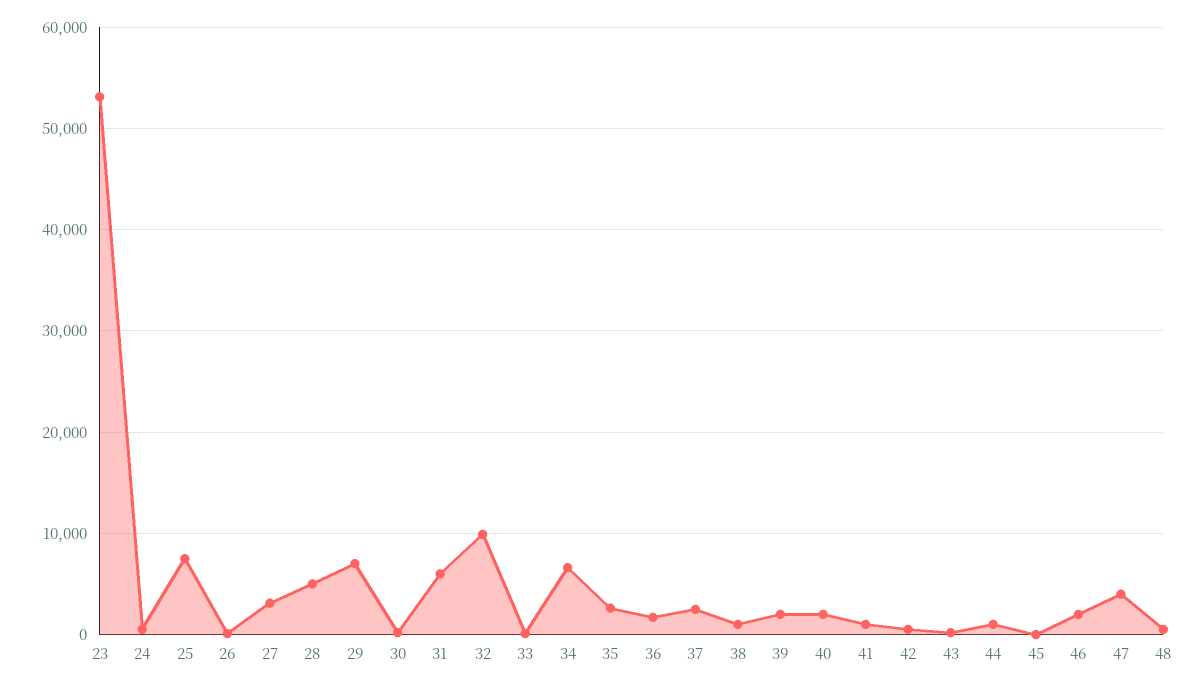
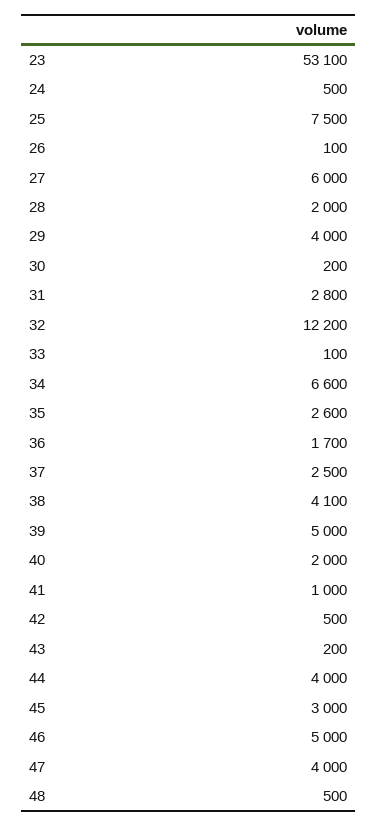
  {
    "23": 53100,
    "24": 500,
    "25": 7500,
    "26": 100,
-   "27": 3000,
+   "27": 6000,
-   "28": 5000,
+   "28": 2000,
-   "29": 7000,
+   "29": 4000,
    "30": 200,
-   "31": 6000,
+   "31": 2800,
-   "32": 10000,
+   "32": 12200,
    "33": 100,
    "34": 6600,
    "35": 2600,
    "36": 1700,
    "37": 2500,
-   "38": 1000,
+   "38": 4100,
-   "39": 2000,
+   "39": 5000,
    "40": 2000,
    "41": 1000,
    "42": 500,
    "43": 200,
-   "44": 1000,
+   "44": 4000,
-   "45": 0,
+   "45": 3000,
-   "46": 2000,
+   "46": 5000,
    "47": 4000,
    "48": 500
  }

